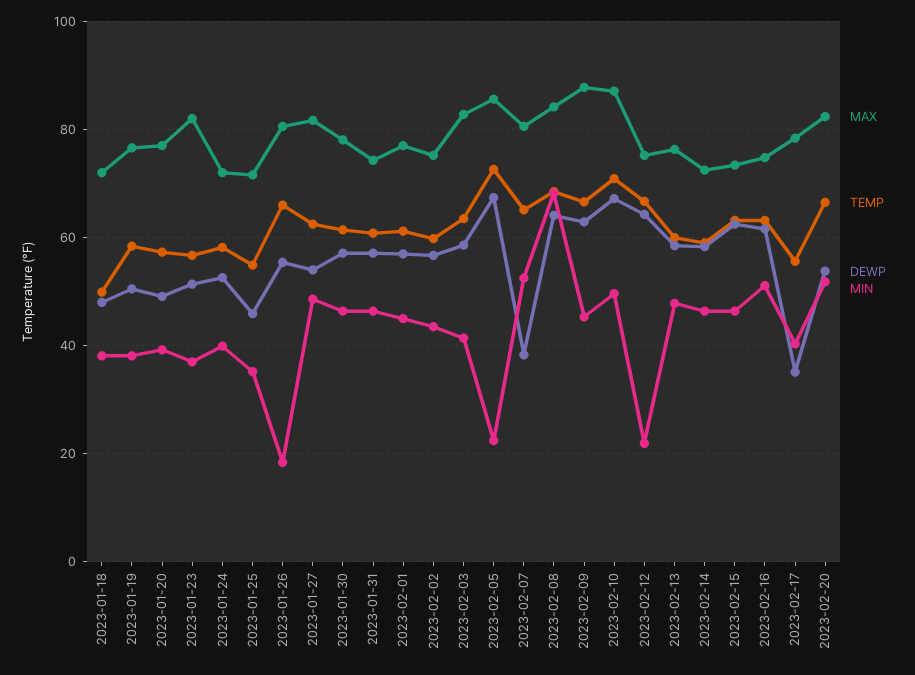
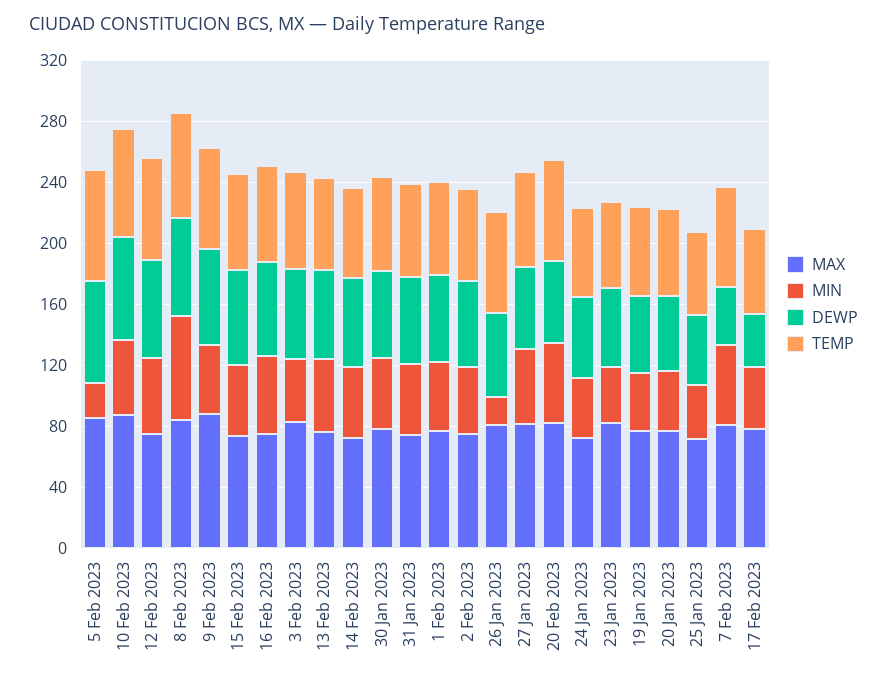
  {
    "MAX": {
-     "2023-01-18": 72,
      "2023-01-19": 76,
      "2023-01-20": 78,
      "2023-01-23": 82,
      "2023-01-24": 72,
      "2023-01-25": 72,
      "2023-01-26": 80,
      "2023-01-27": 82,
      "2023-01-30": 78,
      "2023-01-31": 74,
      "2023-02-01": 78,
      "2023-02-02": 76,
      "2023-02-03": 82,
      "2023-02-05": 86,
      "2023-02-07": 80,
      "2023-02-08": 84,
      "2023-02-09": 88,
      "2023-02-10": 88,
      "2023-02-12": 76,
      "2023-02-13": 76,
      "2023-02-14": 72,
      "2023-02-15": 74,
      "2023-02-16": 74,
      "2023-02-17": 78,
      "2023-02-20": 82
    },
    "TEMP": {
-     "2023-01-18": 50,
      "2023-01-19": 58,
      "2023-01-20": 58,
      "2023-01-23": 56,
      "2023-01-24": 58,
      "2023-01-25": 54,
      "2023-01-26": 66,
      "2023-01-27": 62,
      "2023-01-30": 62,
      "2023-01-31": 60,
      "2023-02-01": 62,
      "2023-02-02": 60,
      "2023-02-03": 64,
      "2023-02-05": 72,
      "2023-02-07": 66,
      "2023-02-08": 68,
      "2023-02-09": 66,
      "2023-02-10": 70,
      "2023-02-12": 66,
      "2023-02-13": 60,
      "2023-02-14": 60,
      "2023-02-15": 64,
      "2023-02-16": 64,
      "2023-02-17": 56,
      "2023-02-20": 66
    },
    "DEWP": {
-     "2023-01-18": 48,
      "2023-01-19": 50,
      "2023-01-20": 50,
      "2023-01-23": 52,
      "2023-01-24": 52,
      "2023-01-25": 46,
      "2023-01-26": 56,
      "2023-01-27": 54,
      "2023-01-30": 58,
      "2023-01-31": 58,
      "2023-02-01": 58,
      "2023-02-02": 56,
      "2023-02-03": 58,
      "2023-02-05": 68,
      "2023-02-07": 38,
      "2023-02-08": 64,
      "2023-02-09": 62,
      "2023-02-10": 68,
      "2023-02-12": 64,
      "2023-02-13": 58,
      "2023-02-14": 58,
      "2023-02-15": 62,
      "2023-02-16": 62,
      "2023-02-17": 36,
      "2023-02-20": 54
    },
    "MIN": {
-     "2023-01-18": 38,
      "2023-01-19": 38,
      "2023-01-20": 40,
      "2023-01-23": 38,
      "2023-01-24": 40,
      "2023-01-25": 36,
      "2023-01-26": 18,
      "2023-01-27": 48,
      "2023-01-30": 46,
      "2023-01-31": 46,
      "2023-02-01": 46,
      "2023-02-02": 44,
      "2023-02-03": 42,
      "2023-02-05": 22,
      "2023-02-07": 52,
      "2023-02-08": 68,
      "2023-02-09": 46,
      "2023-02-10": 50,
-     "2023-02-12": 22,
+     "2023-02-12": 50,
      "2023-02-13": 48,
      "2023-02-14": 46,
      "2023-02-15": 46,
      "2023-02-16": 52,
      "2023-02-17": 40,
      "2023-02-20": 52
    }
  }

